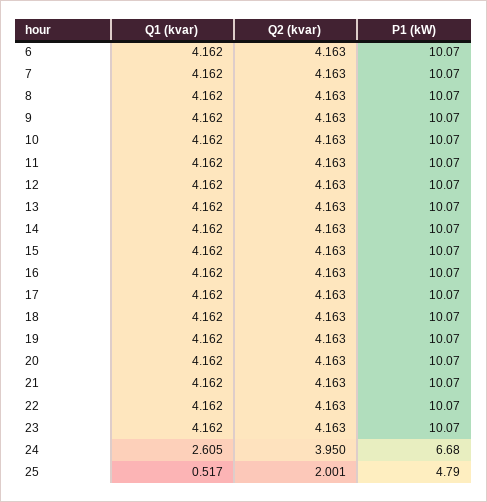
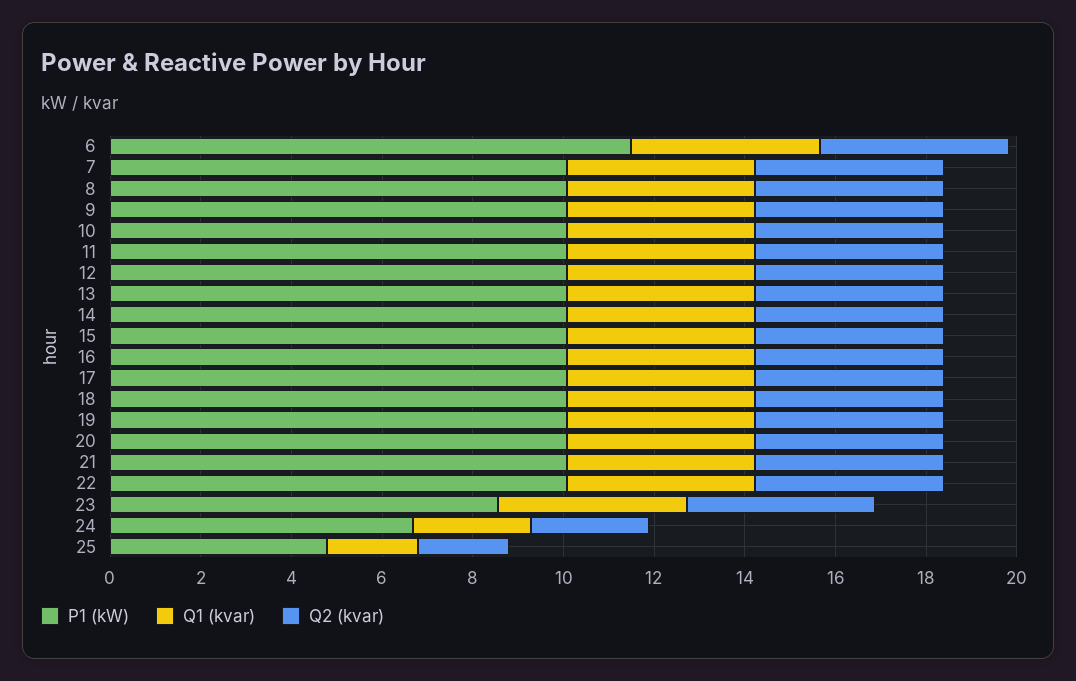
  {
    "Q1 (kvar)": {
      "6": 4.162,
      "7": 4.162,
      "8": 4.162,
      "9": 4.162,
      "10": 4.162,
      "11": 4.162,
      "12": 4.162,
      "13": 4.162,
      "14": 4.162,
      "15": 4.162,
      "16": 4.162,
      "17": 4.162,
      "18": 4.162,
      "19": 4.162,
      "20": 4.162,
      "21": 4.162,
      "22": 4.162,
      "23": 4.162,
      "24": 2.605,
-     "25": 0.517
+     "25": 2
    },
    "Q2 (kvar)": {
      "6": 4.163,
      "7": 4.163,
      "8": 4.163,
      "9": 4.163,
      "10": 4.163,
      "11": 4.163,
      "12": 4.163,
      "13": 4.163,
      "14": 4.163,
      "15": 4.163,
      "16": 4.163,
      "17": 4.163,
      "18": 4.163,
      "19": 4.163,
      "20": 4.163,
      "21": 4.163,
      "22": 4.163,
      "23": 4.163,
-     "24": 3.95,
+     "24": 2.5,
      "25": 2.001
    },
    "P1 (kW)": {
-     "6": 10.07,
+     "6": 11.5,
      "7": 10.07,
      "8": 10.07,
      "9": 10.07,
      "10": 10.07,
      "11": 10.07,
      "12": 10.07,
      "13": 10.07,
      "14": 10.07,
      "15": 10.07,
      "16": 10.07,
      "17": 10.07,
      "18": 10.07,
      "19": 10.07,
      "20": 10.07,
      "21": 10.07,
      "22": 10.07,
-     "23": 10.07,
+     "23": 8.5,
      "24": 6.68,
      "25": 4.79
    }
  }

